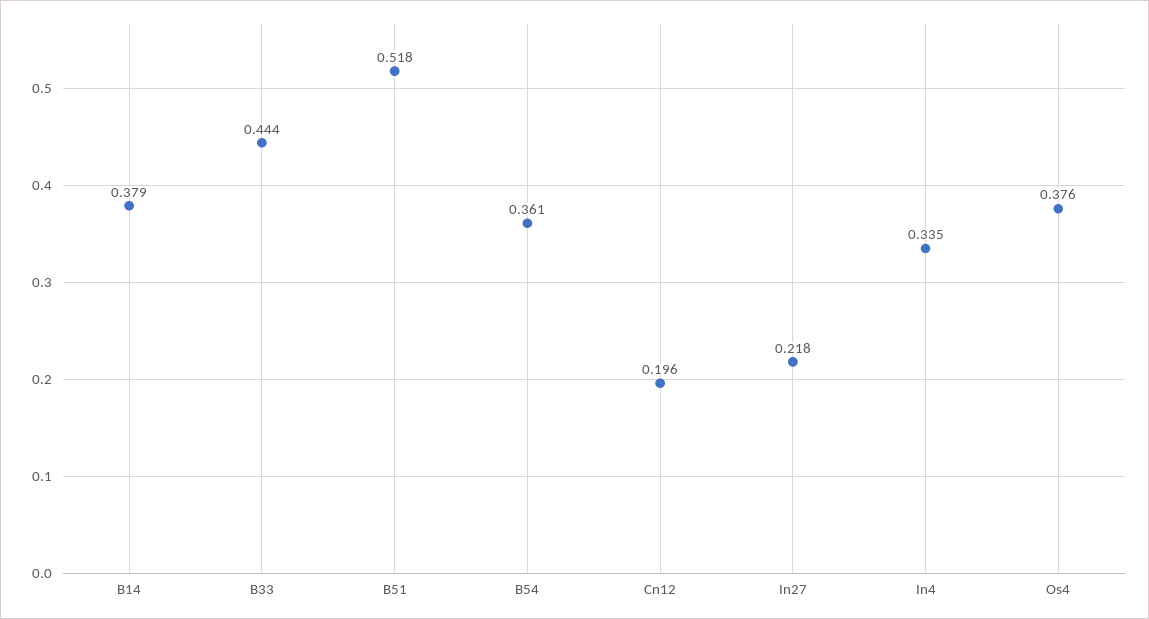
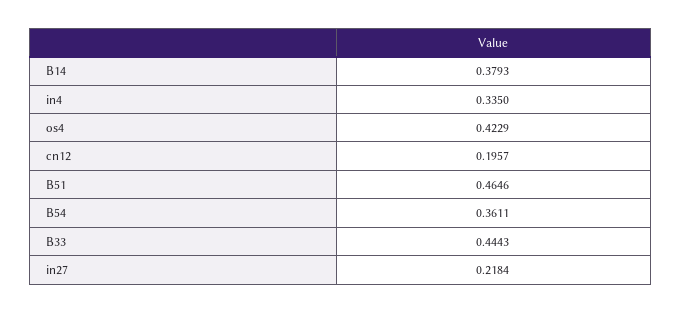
  {
    "B14": 0.3793,
    "B33": 0.4443,
-   "B51": 0.518,
+   "B51": 0.4646,
    "B54": 0.3611,
    "Cn12": 0.1957,
    "In27": 0.2184,
    "In4": 0.335,
-   "Os4": 0.376
+   "Os4": 0.4229
  }

